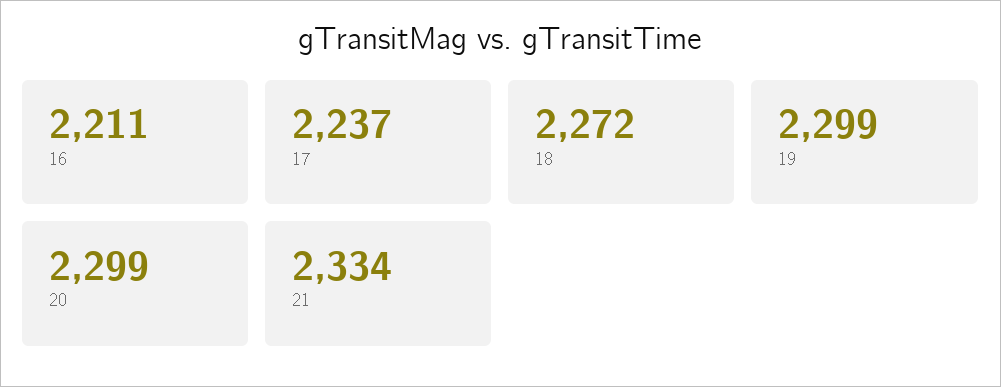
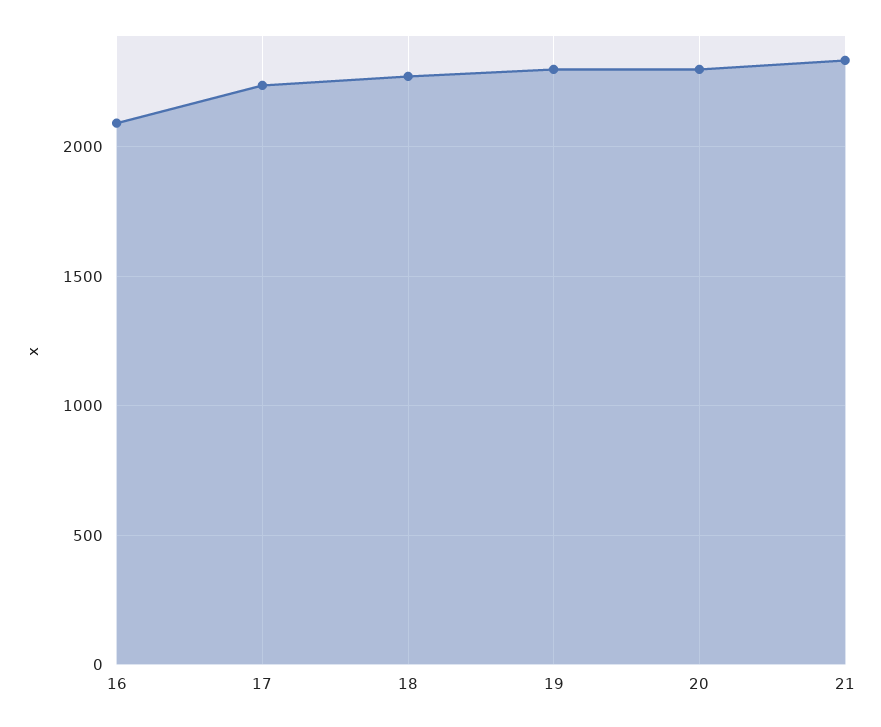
  {
-   "16": 2211,
+   "16": 2100,
    "17": 2237,
    "18": 2272,
    "19": 2299,
    "20": 2299,
    "21": 2334
  }

